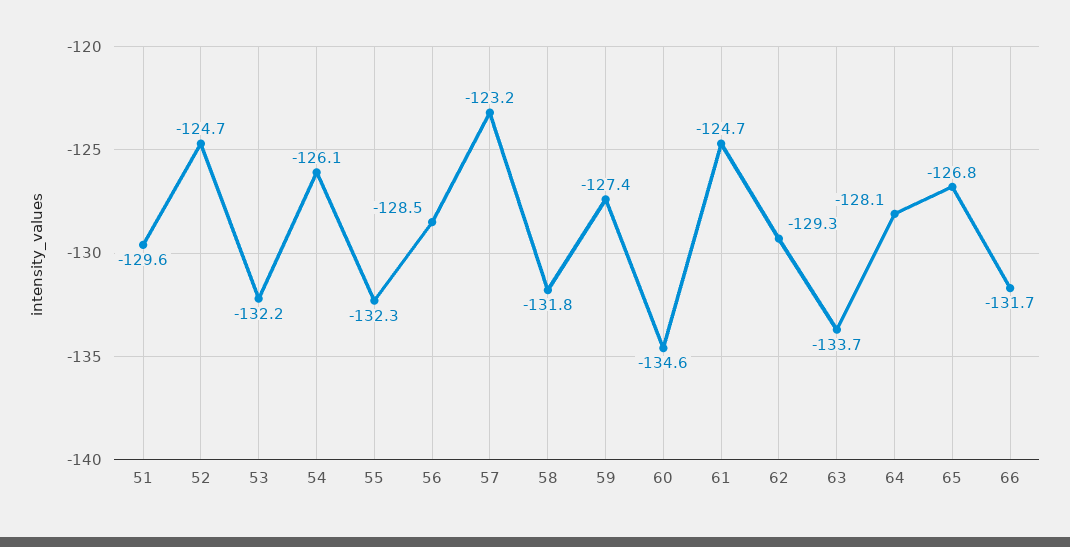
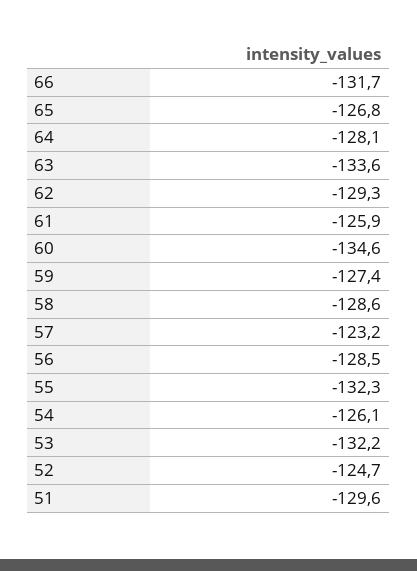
  {
    "51": -129.6,
    "52": -124.7,
    "53": -132.2,
    "54": -126.1,
    "55": -132.3,
    "56": -128.5,
    "57": -123.2,
-   "58": -131.8,
+   "58": -128.6,
    "59": -127.4,
    "60": -134.6,
-   "61": -124.7,
+   "61": -125.9,
    "62": -129.3,
-   "63": -133.7,
+   "63": -133.6,
    "64": -128.1,
    "65": -126.8,
    "66": -131.7
  }

